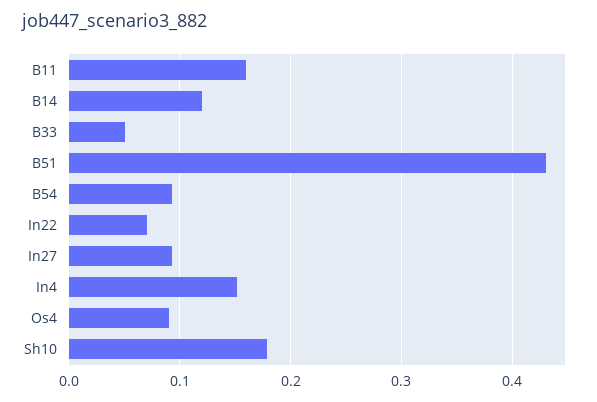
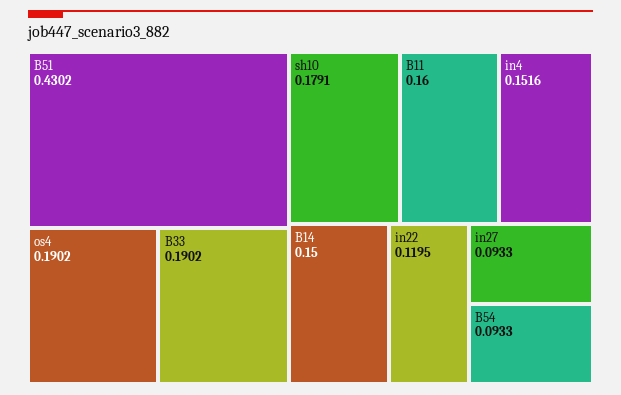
  {
    "B11": 0.16,
-   "B14": 0.12,
+   "B14": 0.15,
-   "B33": 0.05,
+   "B33": 0.1902,
    "B51": 0.4302,
    "B54": 0.0933,
-   "In22": 0.07,
+   "In22": 0.1195,
    "In27": 0.0933,
    "In4": 0.1516,
-   "Os4": 0.09,
+   "Os4": 0.1902,
    "Sh10": 0.1791
  }

